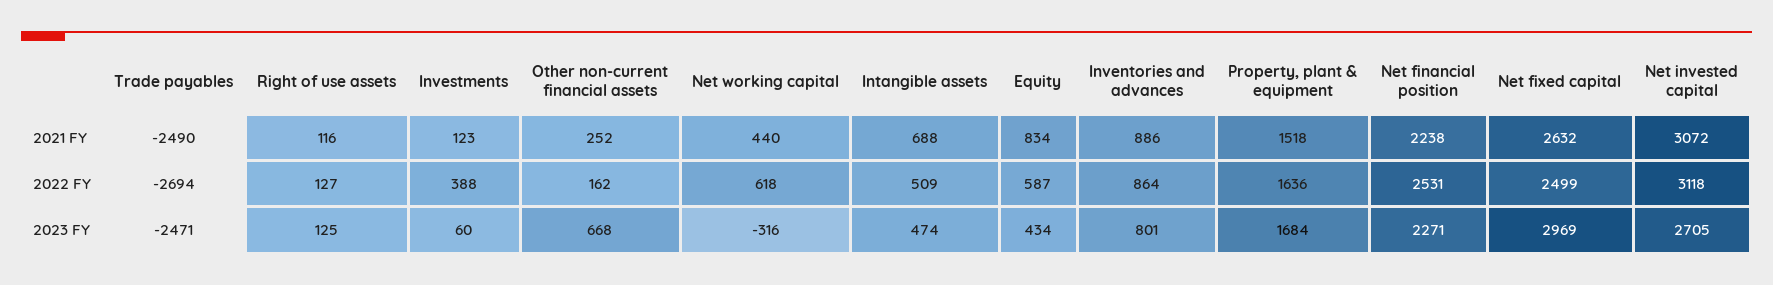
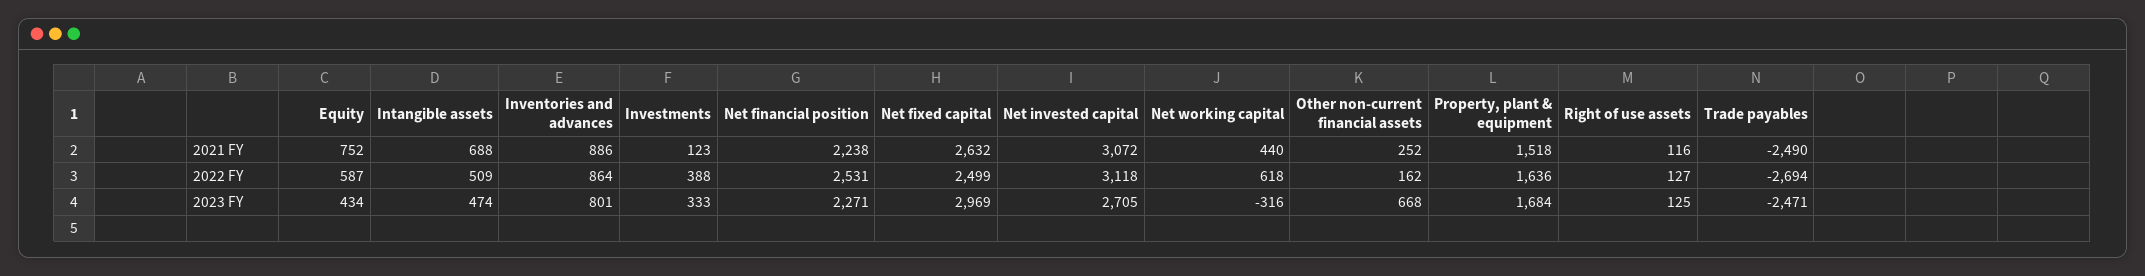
  {
    "Trade payables": {
      "2021 FY": -2490,
      "2022 FY": -2694,
      "2023 FY": -2471
    },
    "Right of use assets": {
      "2021 FY": 116,
      "2022 FY": 127,
      "2023 FY": 125
    },
    "Investments": {
      "2021 FY": 123,
      "2022 FY": 388,
-     "2023 FY": 60
+     "2023 FY": 333
    },
    "Other non-current financial assets": {
      "2021 FY": 252,
      "2022 FY": 162,
      "2023 FY": 668
    },
    "Net working capital": {
      "2021 FY": 440,
      "2022 FY": 618,
      "2023 FY": -316
    },
    "Intangible assets": {
      "2021 FY": 688,
      "2022 FY": 509,
      "2023 FY": 474
    },
    "Equity": {
-     "2021 FY": 834,
+     "2021 FY": 752,
      "2022 FY": 587,
      "2023 FY": 434
    },
    "Inventories and advances": {
      "2021 FY": 886,
      "2022 FY": 864,
      "2023 FY": 801
    },
    "Property, plant & equipment": {
      "2021 FY": 1518,
      "2022 FY": 1636,
      "2023 FY": 1684
    },
    "Net financial position": {
      "2021 FY": 2238,
      "2022 FY": 2531,
      "2023 FY": 2271
    },
    "Net fixed capital": {
      "2021 FY": 2632,
      "2022 FY": 2499,
      "2023 FY": 2969
    },
    "Net invested capital": {
      "2021 FY": 3072,
      "2022 FY": 3118,
      "2023 FY": 2705
    }
  }

